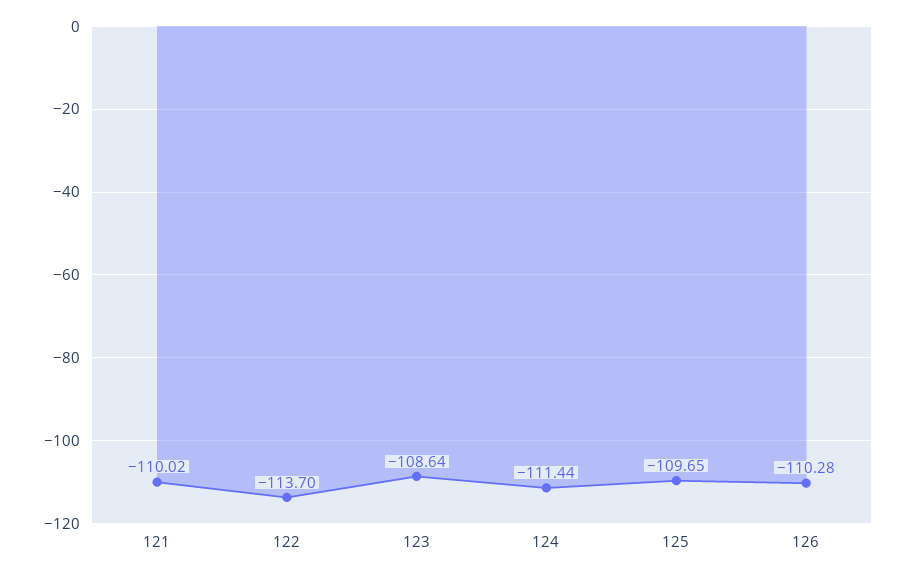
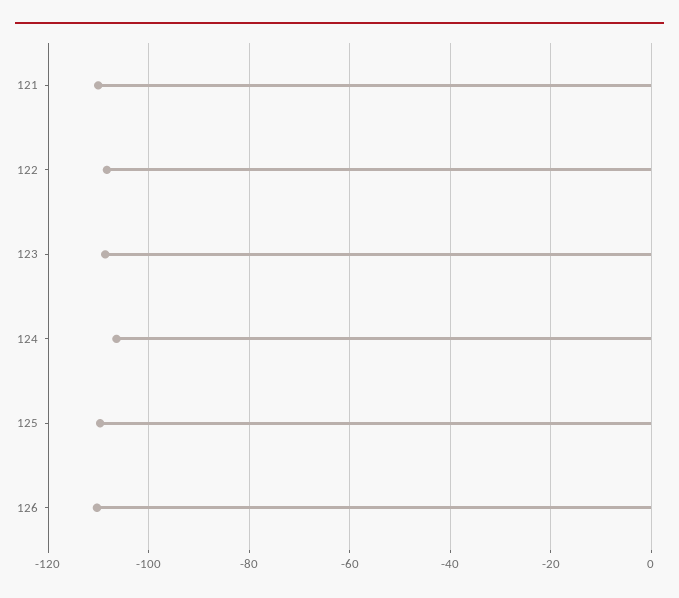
  {
    "121": -110.02,
-   "122": -113.7,
+   "122": -108,
    "123": -108.64,
-   "124": -111.44,
+   "124": -106,
    "125": -109.65,
    "126": -110.28
  }

